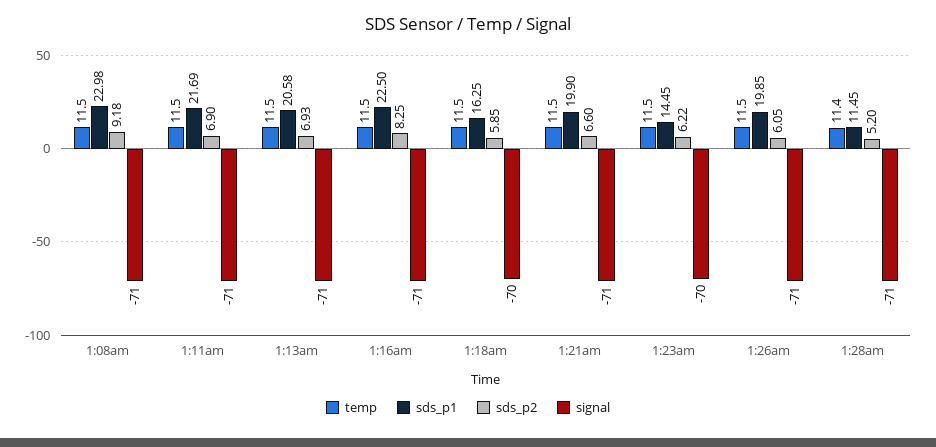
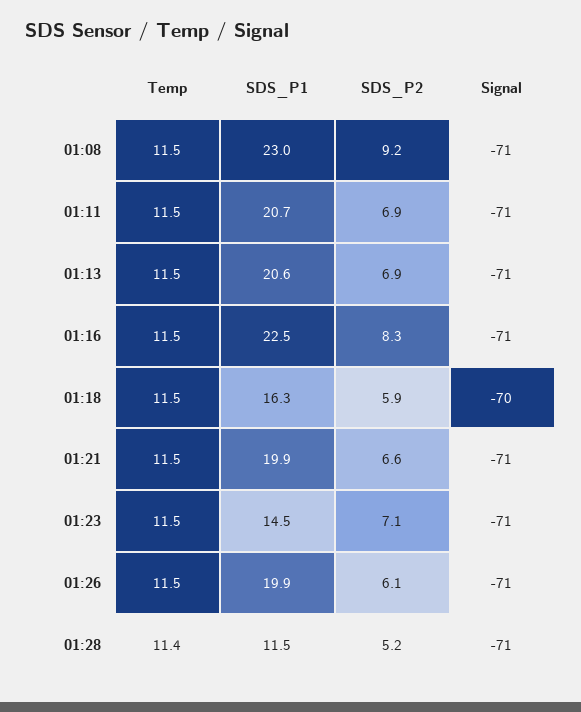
  {
    "temp": {
      "1:08am": 11.5,
      "1:11am": 11.5,
      "1:13am": 11.5,
      "1:16am": 11.5,
      "1:18am": 11.5,
      "1:21am": 11.5,
      "1:23am": 11.5,
      "1:26am": 11.5,
      "1:28am": 11.4
    },
    "sds_p1": {
      "1:08am": 22.98,
-     "1:11am": 21.69,
+     "1:11am": 20.7,
      "1:13am": 20.58,
      "1:16am": 22.5,
      "1:18am": 16.25,
      "1:21am": 19.9,
      "1:23am": 14.45,
      "1:26am": 19.85,
      "1:28am": 11.45
    },
    "sds_p2": {
      "1:08am": 9.18,
      "1:11am": 6.9,
      "1:13am": 6.93,
      "1:16am": 8.25,
      "1:18am": 5.85,
      "1:21am": 6.6,
-     "1:23am": 6.22,
+     "1:23am": 7.1,
      "1:26am": 6.05,
      "1:28am": 5.2
    },
    "signal": {
      "1:08am": -71,
      "1:11am": -71,
      "1:13am": -71,
      "1:16am": -71,
      "1:18am": -70,
      "1:21am": -71,
-     "1:23am": -70,
+     "1:23am": -71,
      "1:26am": -71,
      "1:28am": -71
    }
  }

